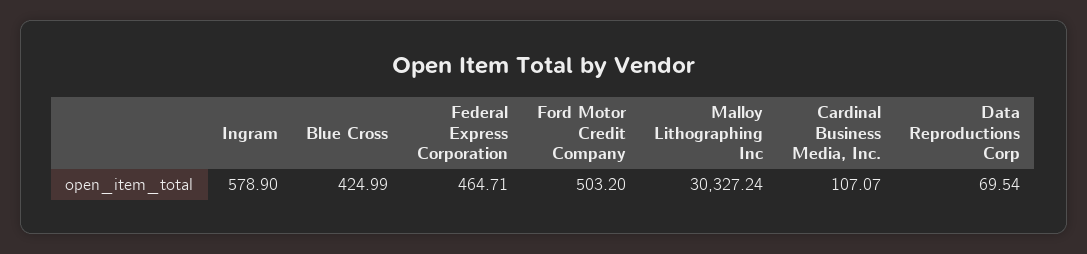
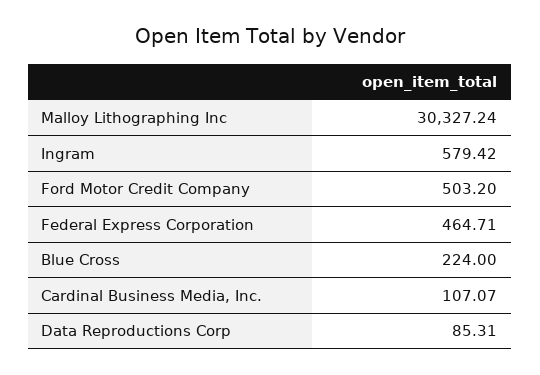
  {
-   "Ingram": 578.9,
+   "Ingram": 579.42,
-   "Blue Cross": 424.99,
+   "Blue Cross": 224,
    "Federal Express Corporation": 464.71,
    "Ford Motor Credit Company": 503.2,
    "Malloy Lithographing Inc": 30327.24,
    "Cardinal Business Media, Inc.": 107.07,
-   "Data Reproductions Corp": 69.54
+   "Data Reproductions Corp": 85.31
  }

